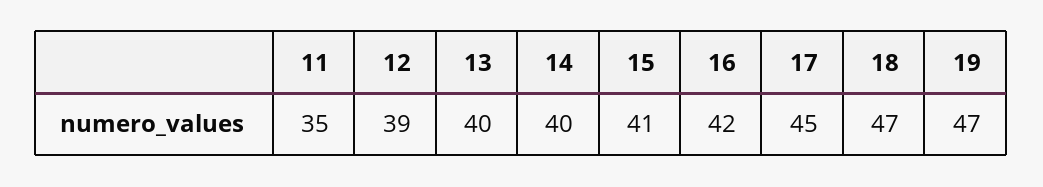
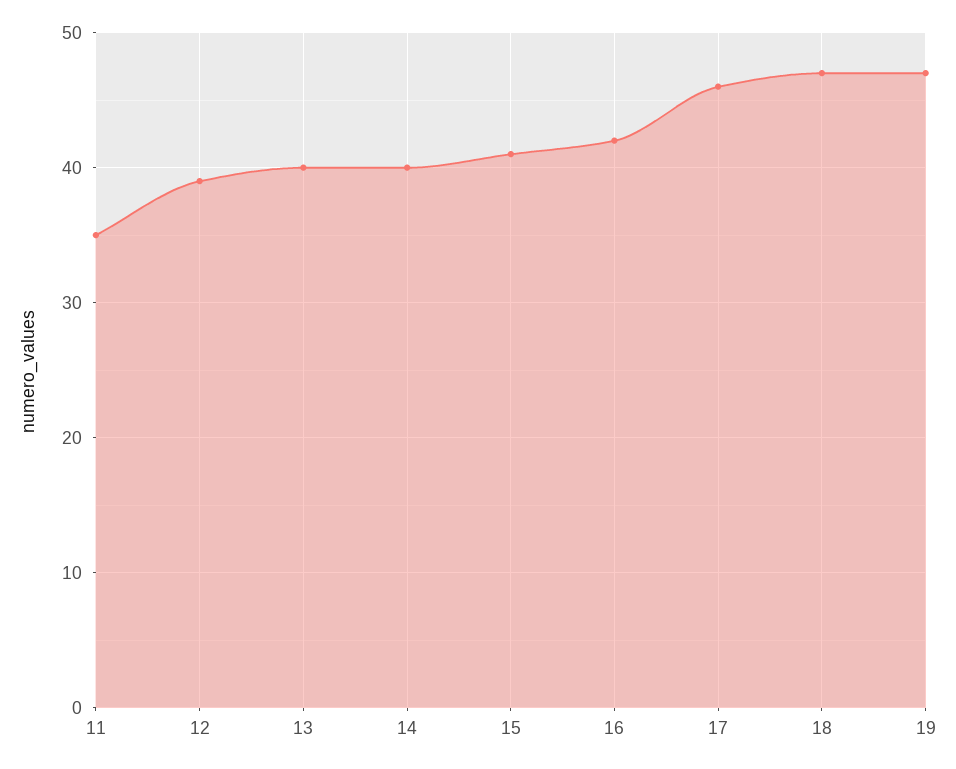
  {
    "11": 35,
    "12": 39,
    "13": 40,
    "14": 40,
    "15": 41,
    "16": 42,
-   "17": 45,
+   "17": 46,
    "18": 47,
    "19": 47
  }

